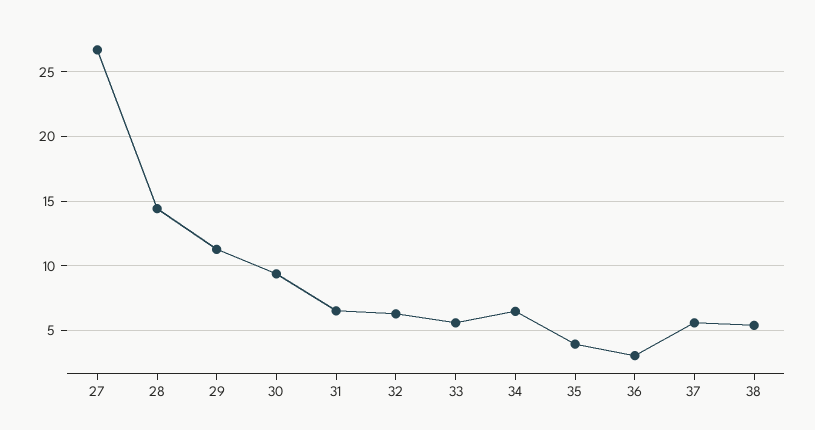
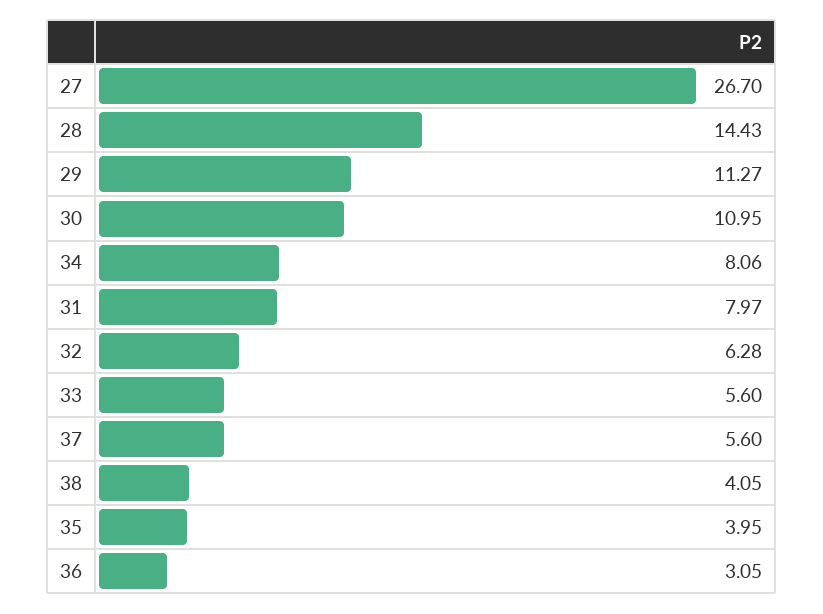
  {
    "27": 26.7,
    "28": 14.43,
    "29": 11.27,
-   "30": 9.5,
+   "30": 10.95,
-   "31": 6.5,
+   "31": 7.97,
    "32": 6.28,
    "33": 5.6,
-   "34": 6.5,
+   "34": 8.06,
    "35": 3.95,
    "36": 3.05,
    "37": 5.6,
-   "38": 5.5
+   "38": 4.05
  }

